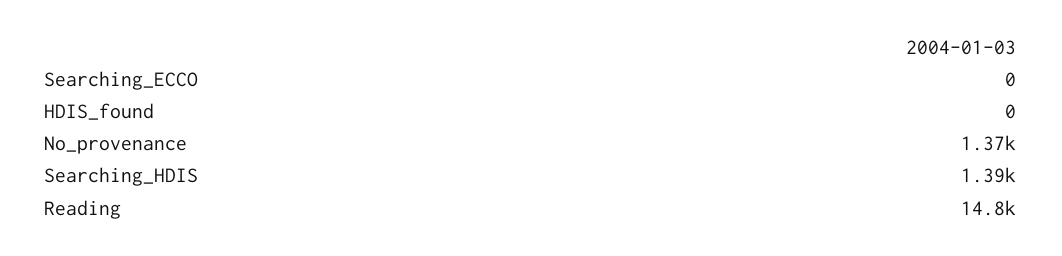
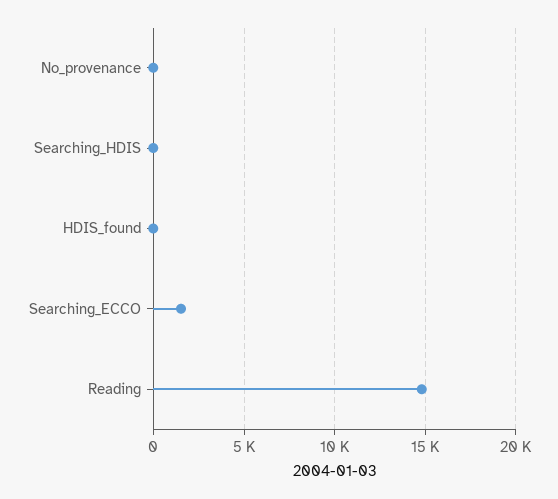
  {
-   "Searching_ECCO": 0,
+   "Searching_ECCO": 1500,
    "HDIS_found": 0,
-   "No_provenance": 1370,
+   "No_provenance": 0,
-   "Searching_HDIS": 1390,
+   "Searching_HDIS": 0,
    "Reading": 14800
  }

